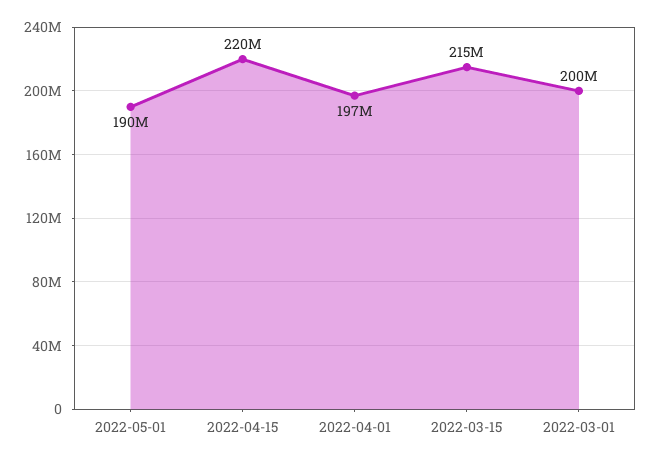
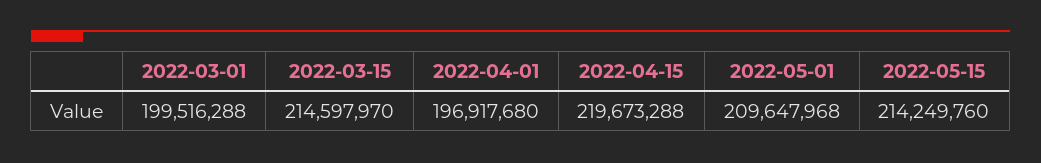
  {
-   "2022-05-01": 190000000,
+   "2022-05-01": 209647968,
    "2022-04-15": 219673288,
    "2022-04-01": 196917680,
    "2022-03-15": 214597970,
-   "2022-03-01": 199516288
+   "2022-03-01": 199516288,
+   "2022-05-15": 214249760
  }

